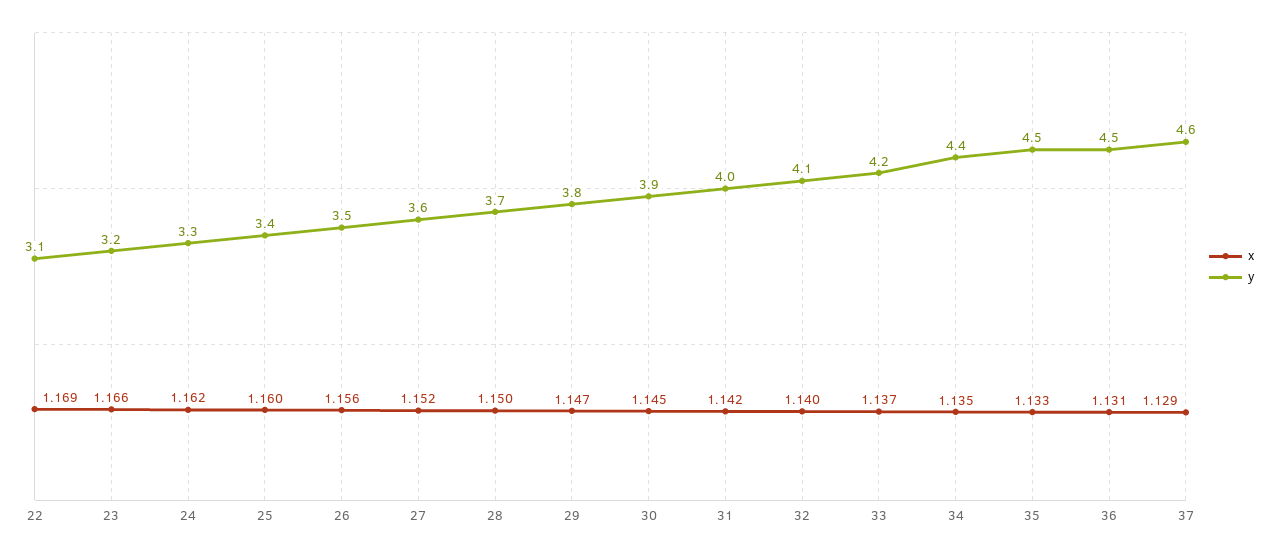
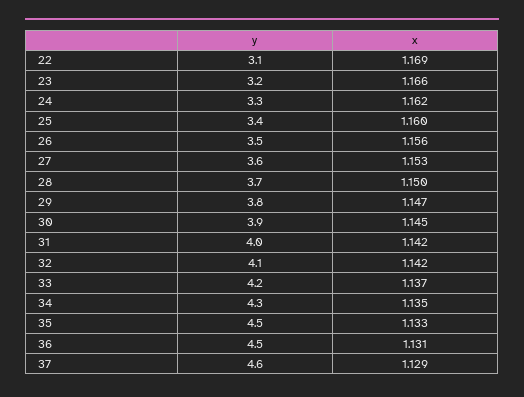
  {
    "x": {
      "22": 1.169,
      "23": 1.166,
      "24": 1.162,
      "25": 1.16,
      "26": 1.156,
-     "27": 1.152,
+     "27": 1.153,
      "28": 1.15,
      "29": 1.147,
      "30": 1.145,
      "31": 1.142,
-     "32": 1.14,
+     "32": 1.142,
      "33": 1.137,
      "34": 1.135,
      "35": 1.133,
      "36": 1.131,
      "37": 1.129
    },
    "y": {
      "22": 3.1,
      "23": 3.2,
      "24": 3.3,
      "25": 3.4,
      "26": 3.5,
      "27": 3.6,
      "28": 3.7,
      "29": 3.8,
      "30": 3.9,
      "31": 4,
      "32": 4.1,
      "33": 4.2,
-     "34": 4.4,
+     "34": 4.3,
      "35": 4.5,
      "36": 4.5,
      "37": 4.6
    }
  }

